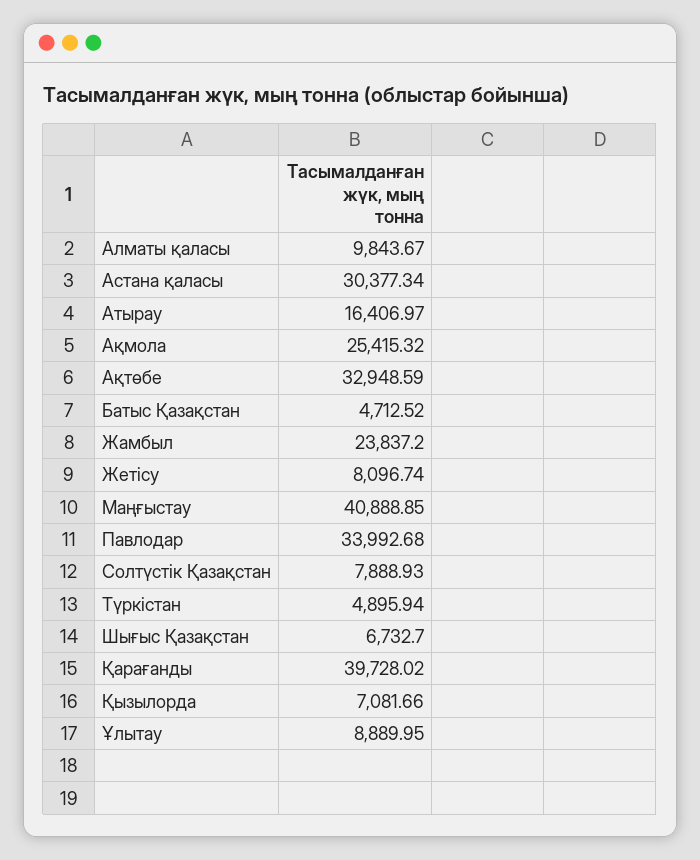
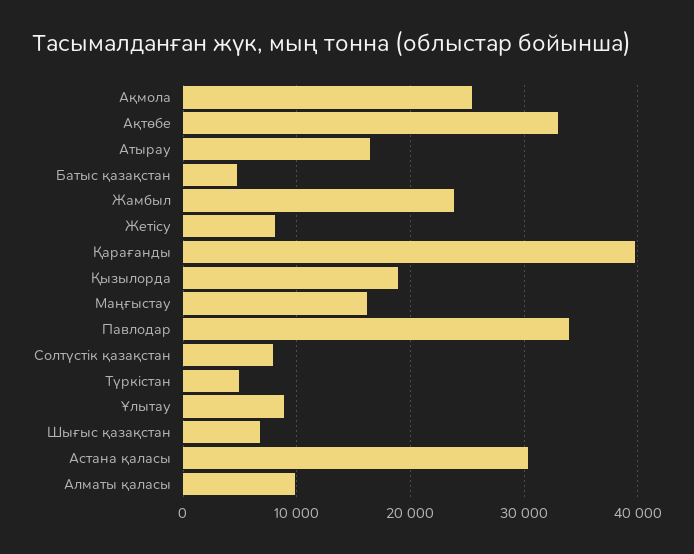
  {
    "Алматы қаласы": 9843.67,
    "Астана қаласы": 30377.34,
    "Атырау": 16406.97,
    "Ақмола": 25415.32,
    "Ақтөбе": 32948.59,
    "Батыс Қазақстан": 4712.52,
    "Жамбыл": 23837.2,
    "Жетісу": 8096.74,
-   "Маңғыстау": 40888.85,
+   "Маңғыстау": 16000,
    "Павлодар": 33992.68,
    "Солтүстік Қазақстан": 7888.93,
    "Түркістан": 4895.94,
    "Шығыс Қазақстан": 6732.7,
    "Қарағанды": 39728.02,
-   "Қызылорда": 7081.66,
+   "Қызылорда": 19000,
    "Ұлытау": 8889.95
  }

